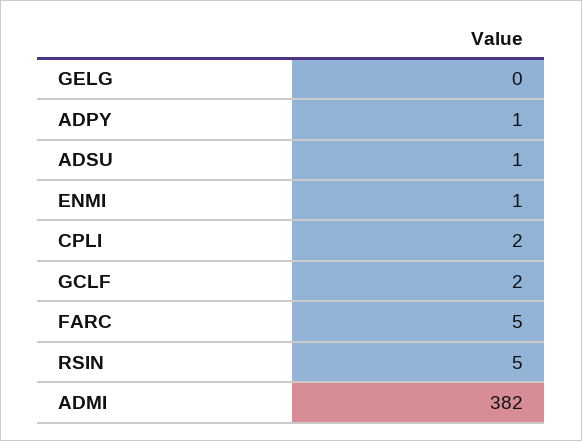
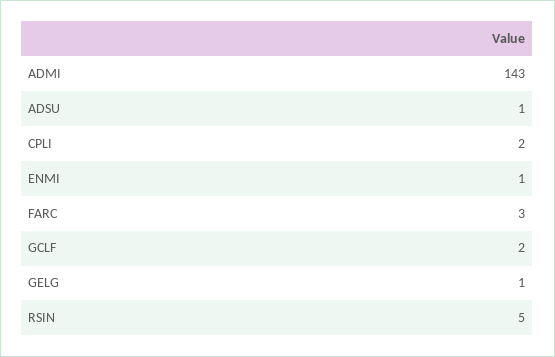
  {
-   "GELG": 0,
+   "GELG": 1,
-   "ADPY": 1,
    "ADSU": 1,
    "ENMI": 1,
    "CPLI": 2,
    "GCLF": 2,
-   "FARC": 5,
+   "FARC": 3,
    "RSIN": 5,
-   "ADMI": 382
+   "ADMI": 143
  }

